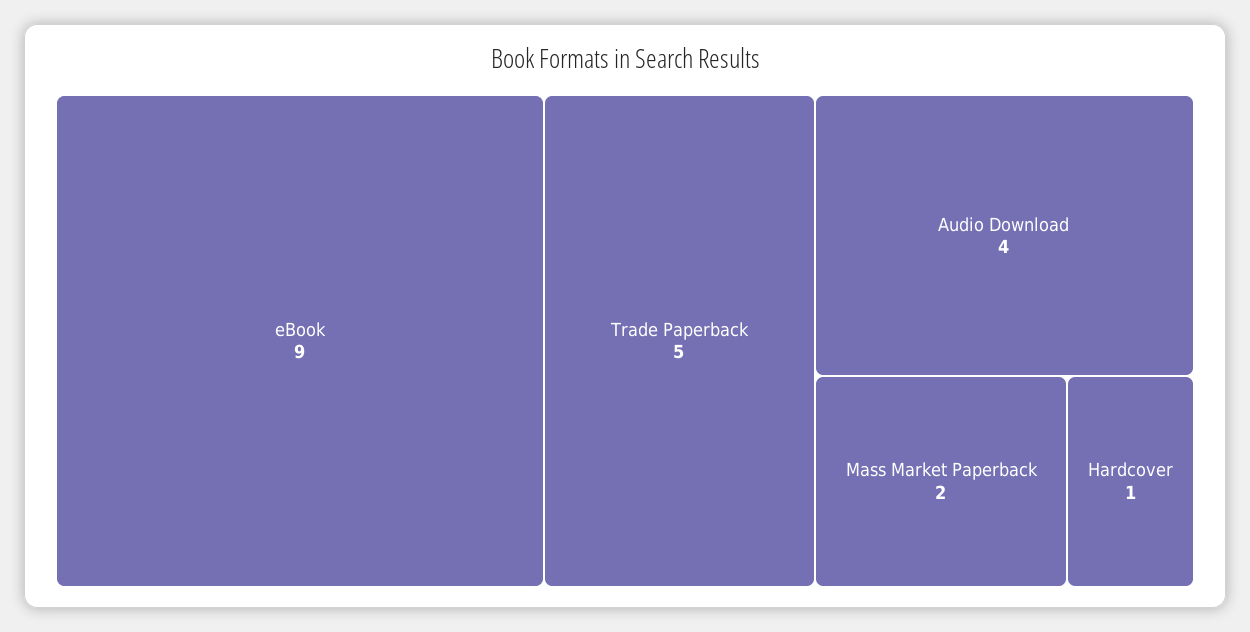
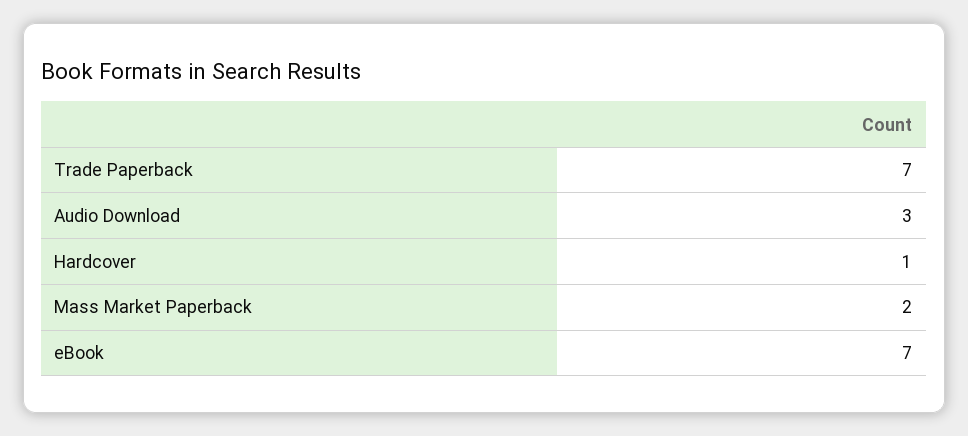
  {
-   "eBook": 9,
+   "eBook": 7,
-   "Trade Paperback": 5,
+   "Trade Paperback": 7,
-   "Audio Download": 4,
+   "Audio Download": 3,
    "Mass Market Paperback": 2,
    "Hardcover": 1
  }

